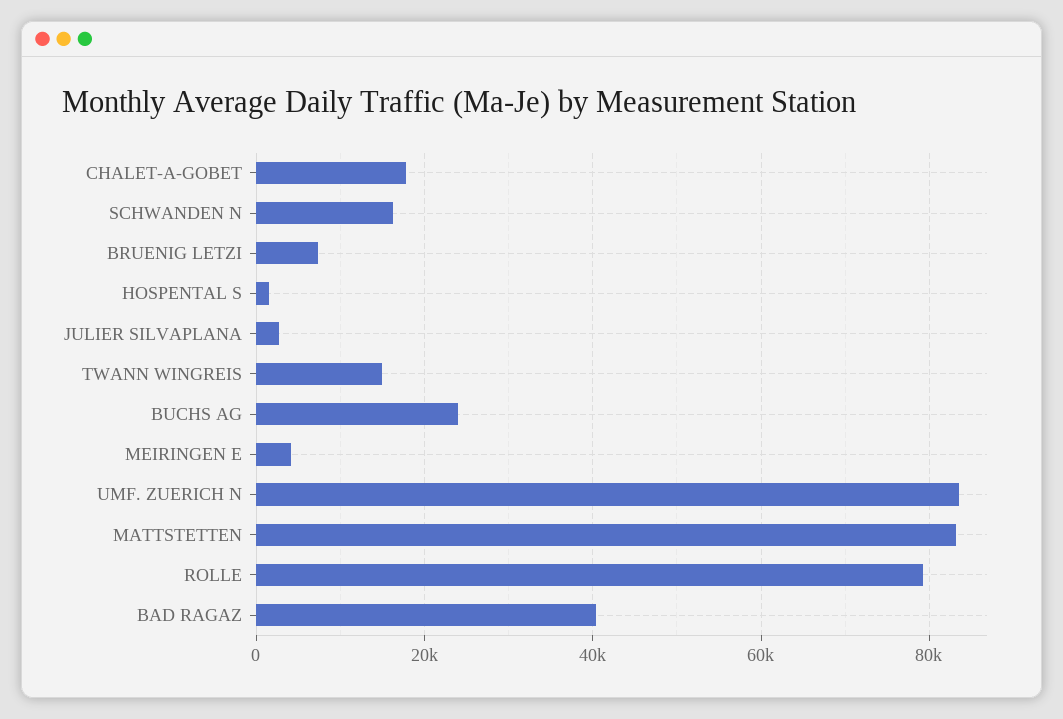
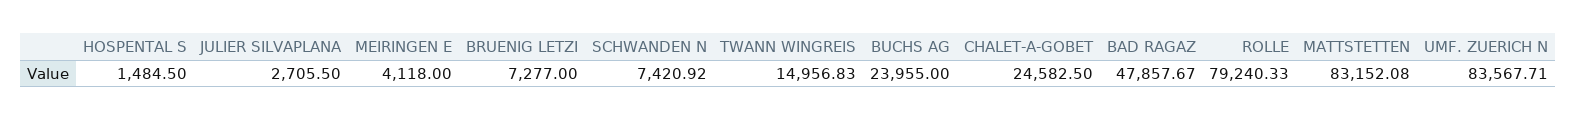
  {
-   "CHALET-A-GOBET": 18000,
+   "CHALET-A-GOBET": 24582.5,
-   "SCHWANDEN N": 16000,
+   "SCHWANDEN N": 7420.92,
    "BRUENIG LETZI": 7277,
    "HOSPENTAL S": 1484.5,
    "JULIER SILVAPLANA": 2705.5,
    "TWANN WINGREIS": 14956.83,
    "BUCHS AG": 23955,
    "MEIRINGEN E": 4118,
    "UMF. ZUERICH N": 83567.71,
    "MATTSTETTEN": 83152.08,
    "ROLLE": 79240.33,
-   "BAD RAGAZ": 40000
+   "BAD RAGAZ": 47857.67
  }

